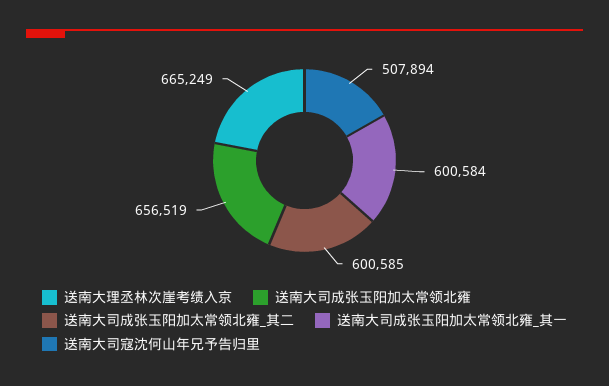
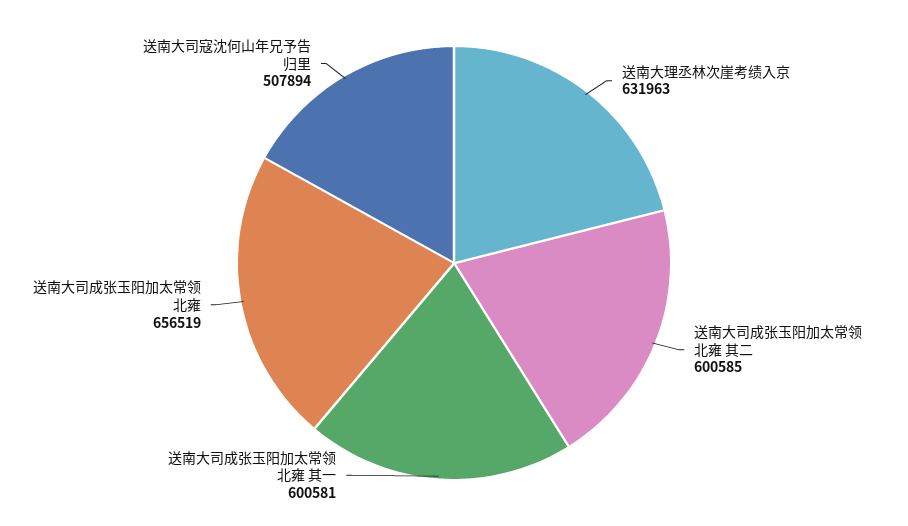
  {
-   "送南大理丞林次崖考绩入京": 665249,
+   "送南大理丞林次崖考绩入京": 631963,
    "送南大司成张玉阳加太常领北雍": 656519,
    "送南大司成张玉阳加太常领北雍_其二": 600585,
-   "送南大司成张玉阳加太常领北雍_其一": 600584,
+   "送南大司成张玉阳加太常领北雍_其一": 600581,
    "送南大司寇沈何山年兄予告归里": 507894
  }

